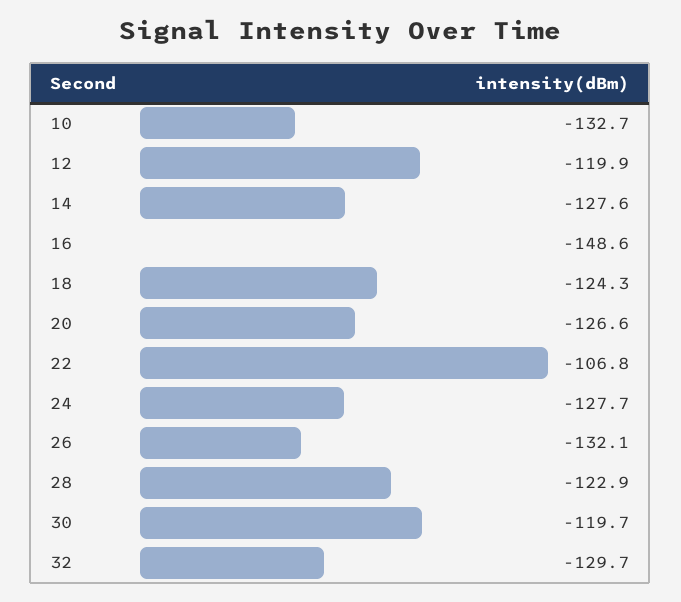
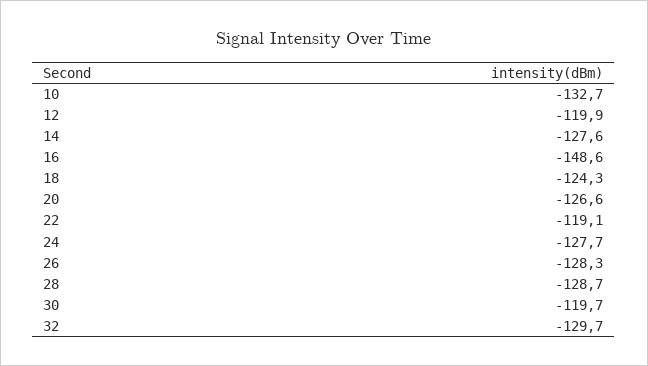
  {
    "10": -132.7,
    "12": -119.9,
    "14": -127.6,
    "16": -148.6,
    "18": -124.3,
    "20": -126.6,
-   "22": -106.8,
+   "22": -119.1,
    "24": -127.7,
-   "26": -132.1,
+   "26": -128.3,
-   "28": -122.9,
+   "28": -128.7,
    "30": -119.7,
    "32": -129.7
  }

